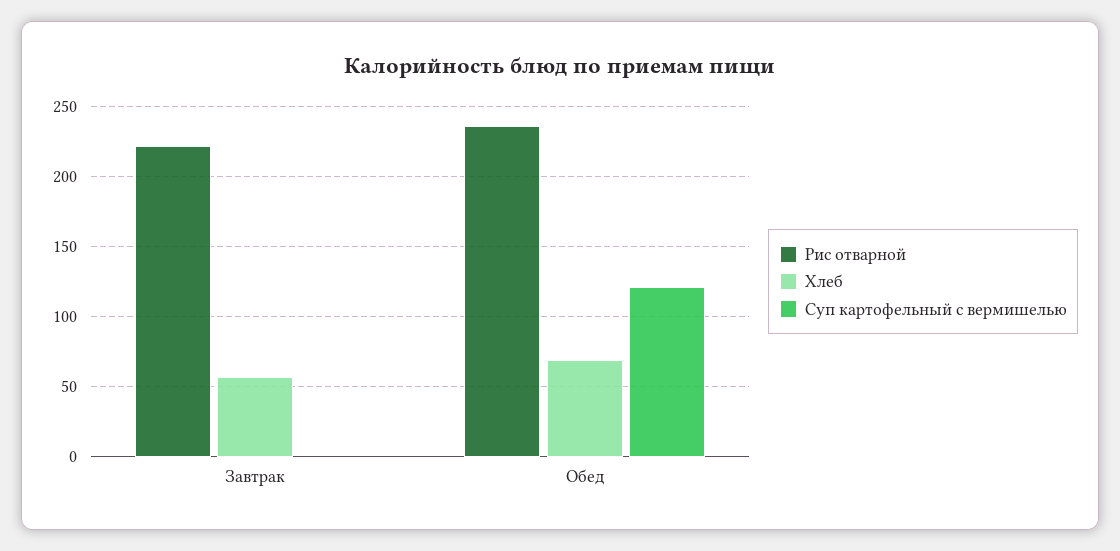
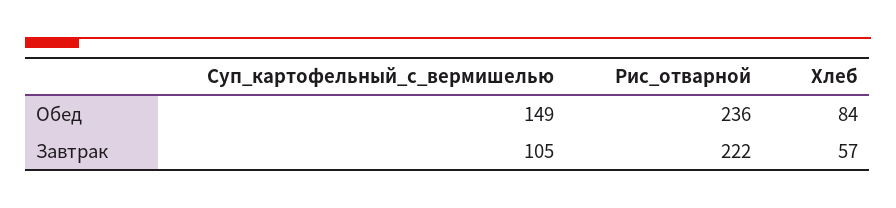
  {
    "Рис отварной": {
      "Завтрак": 222,
      "Обед": 236
    },
    "Хлеб": {
      "Завтрак": 57,
-     "Обед": 70
+     "Обед": 84
    },
    "Суп картофельный с вермишелью": {
-     "Завтрак": 0,
+     "Завтрак": 105,
-     "Обед": 120
+     "Обед": 149
    }
  }

